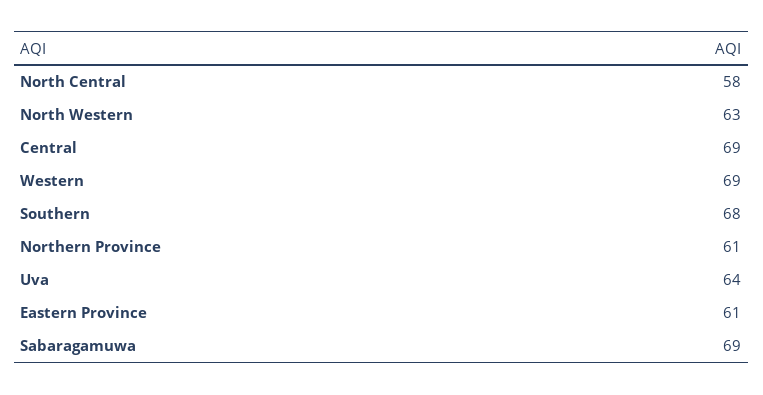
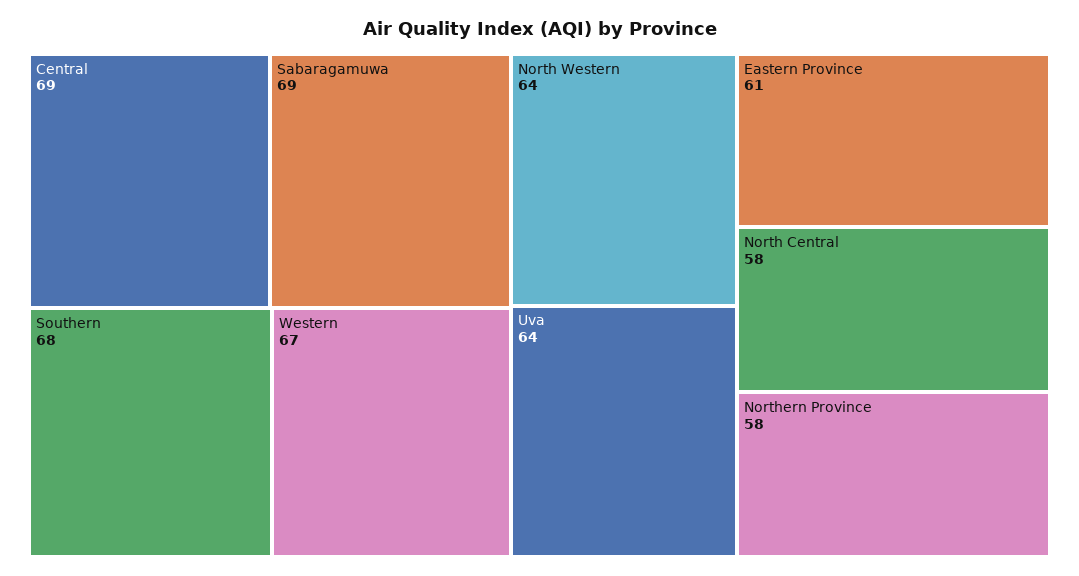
  {
    "North Central": 58,
-   "North Western": 63,
+   "North Western": 64,
    "Central": 69,
-   "Western": 69,
+   "Western": 67,
    "Southern": 68,
-   "Northern Province": 61,
+   "Northern Province": 58,
    "Uva": 64,
    "Eastern Province": 61,
    "Sabaragamuwa": 69
  }

